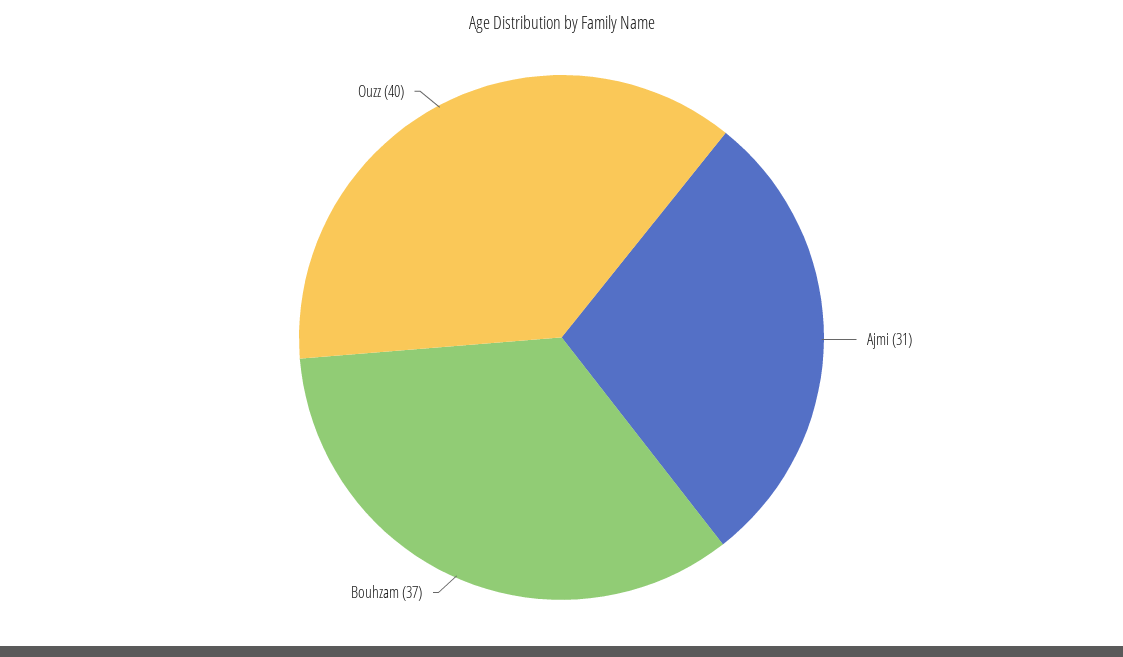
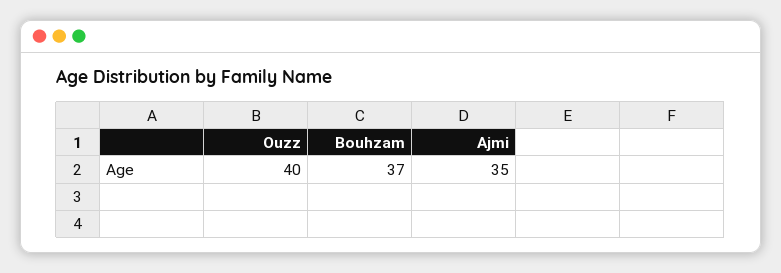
  {
-   "Ajmi": 31,
+   "Ajmi": 35,
    "Bouhzam": 37,
    "Ouzz": 40
  }

